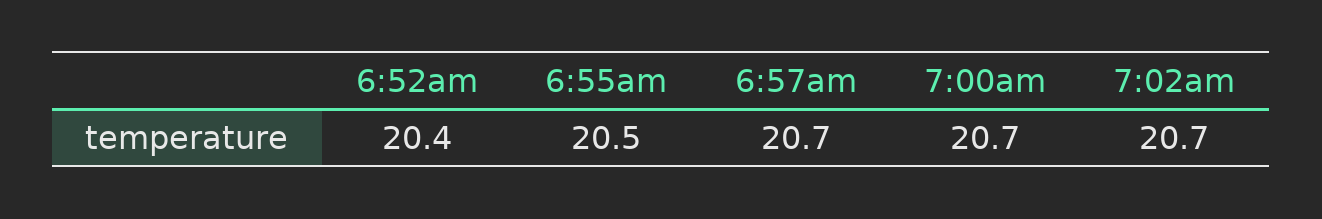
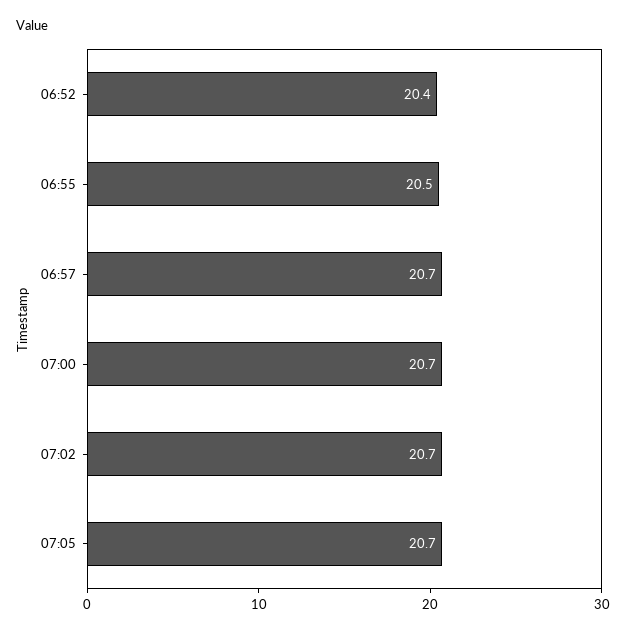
  {
    "6:52am": 20.4,
    "6:55am": 20.5,
    "6:57am": 20.7,
    "7:00am": 20.7,
-   "7:02am": 20.7
+   "7:02am": 20.7,
+   "07:05": 20.7
  }

